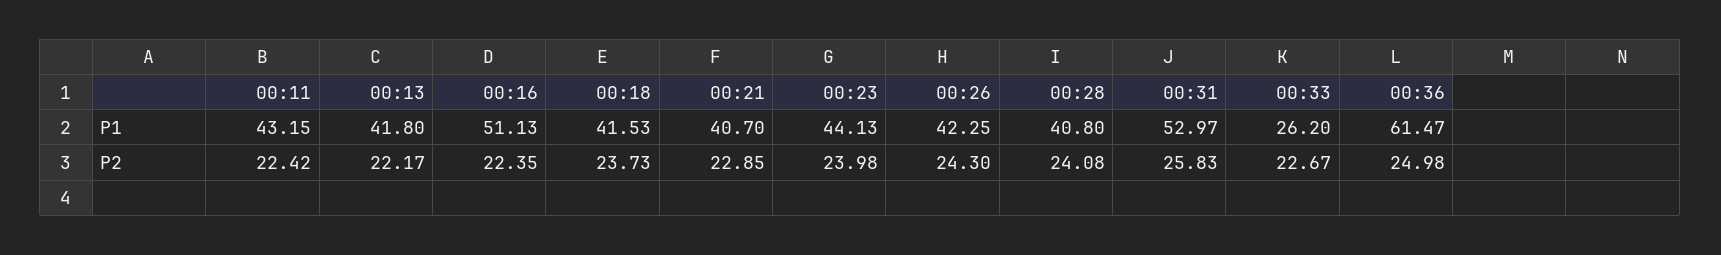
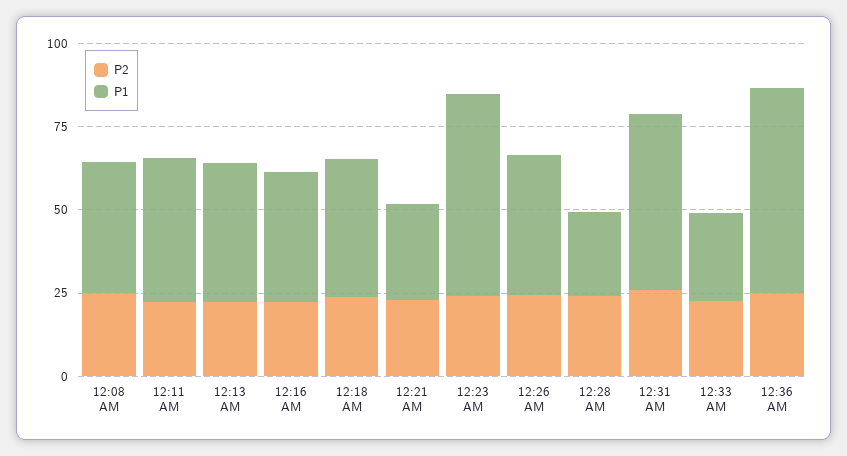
  {
    "P1": {
      "00:11": 43.15,
      "00:13": 41.8,
-     "00:16": 51.13,
+     "00:16": 40,
      "00:18": 41.53,
-     "00:21": 40.7,
+     "00:21": 30,
-     "00:23": 44.13,
+     "00:23": 60,
      "00:26": 42.25,
-     "00:28": 40.8,
+     "00:28": 25,
      "00:31": 52.97,
      "00:33": 26.2,
-     "00:36": 61.47
+     "00:36": 61.47,
+     "12:08 AM": 40
    },
    "P2": {
      "00:11": 22.42,
      "00:13": 22.17,
      "00:16": 22.35,
      "00:18": 23.73,
      "00:21": 22.85,
      "00:23": 23.98,
      "00:26": 24.3,
      "00:28": 24.08,
      "00:31": 25.83,
      "00:33": 22.67,
-     "00:36": 24.98
+     "00:36": 24.98,
+     "12:08 AM": 25
    }
  }

